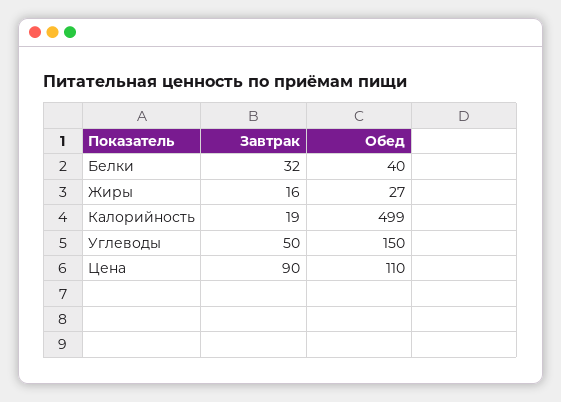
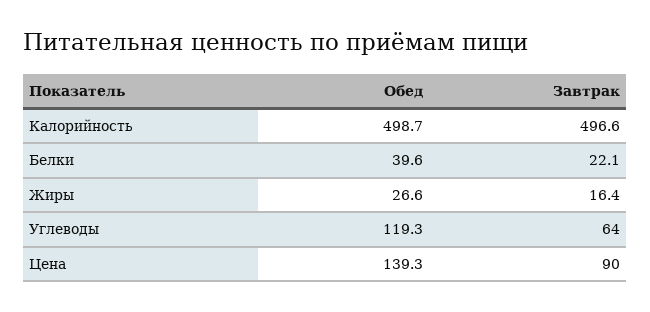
  {
    "Завтрак": {
-     "Белки": 32,
+     "Белки": 22.1,
      "Жиры": 16.4,
-     "Калорийность": 19,
+     "Калорийность": 496.6,
-     "Углеводы": 50,
+     "Углеводы": 64,
      "Цена": 90
    },
    "Обед": {
      "Белки": 39.6,
      "Жиры": 26.6,
      "Калорийность": 498.7,
-     "Углеводы": 150,
+     "Углеводы": 119.3,
-     "Цена": 110
+     "Цена": 139.3
    }
  }

